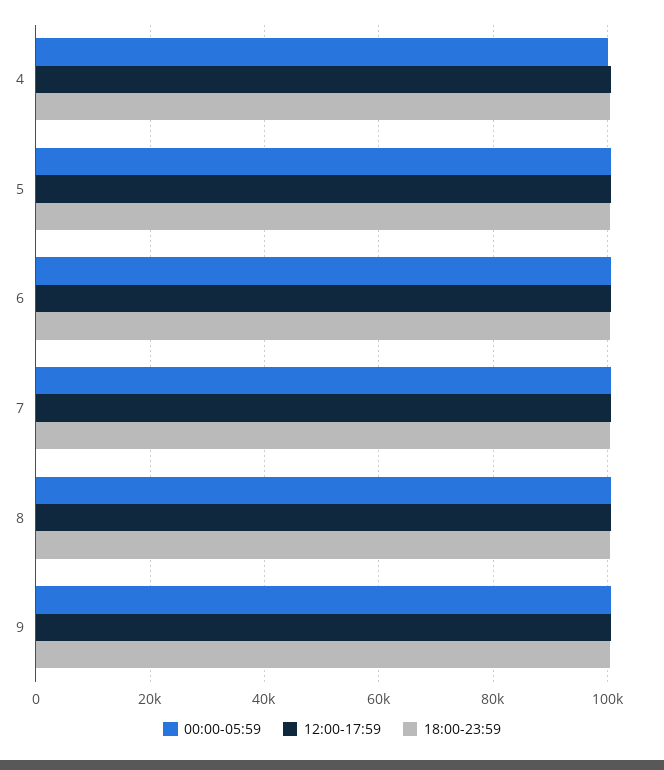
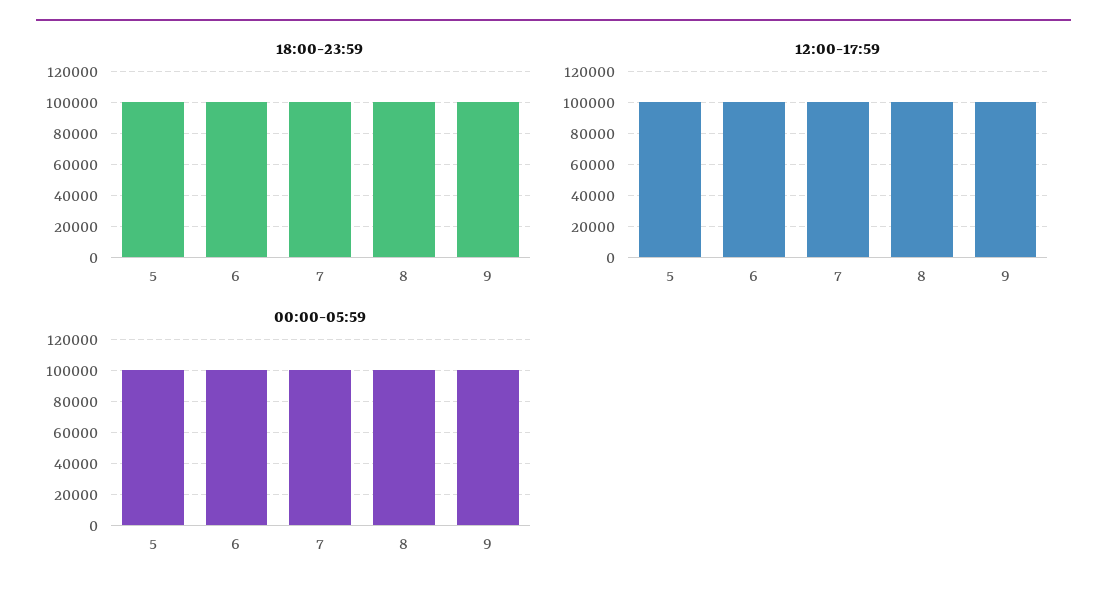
  {
    "00:00-05:59": {
-     "4": 100000,
      "5": 100000,
      "6": 100000,
      "7": 100000,
      "8": 100000,
      "9": 100000
    },
    "12:00-17:59": {
-     "4": 100000,
      "5": 100000,
      "6": 100000,
      "7": 100000,
      "8": 100000,
      "9": 100000
    },
    "18:00-23:59": {
-     "4": 100000,
      "5": 100000,
      "6": 100000,
      "7": 100000,
      "8": 100000,
      "9": 100000
    }
  }

